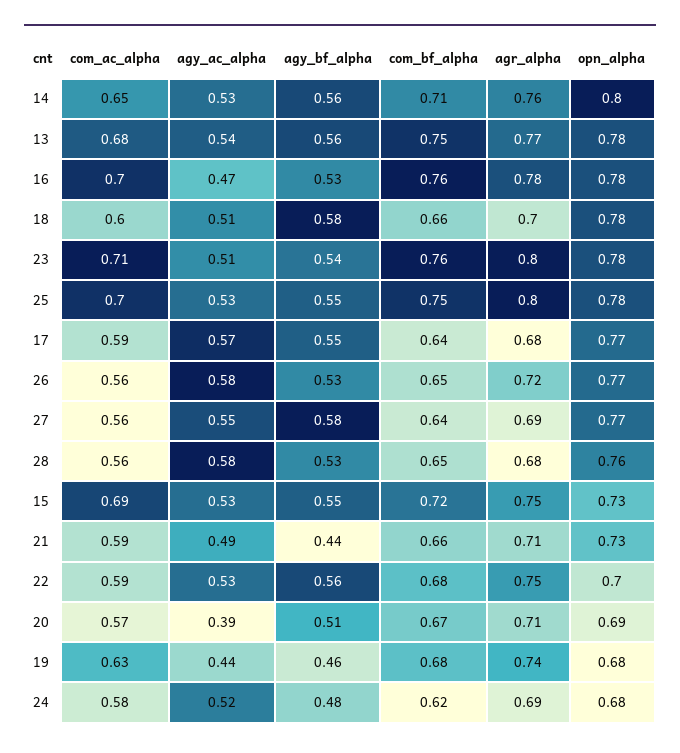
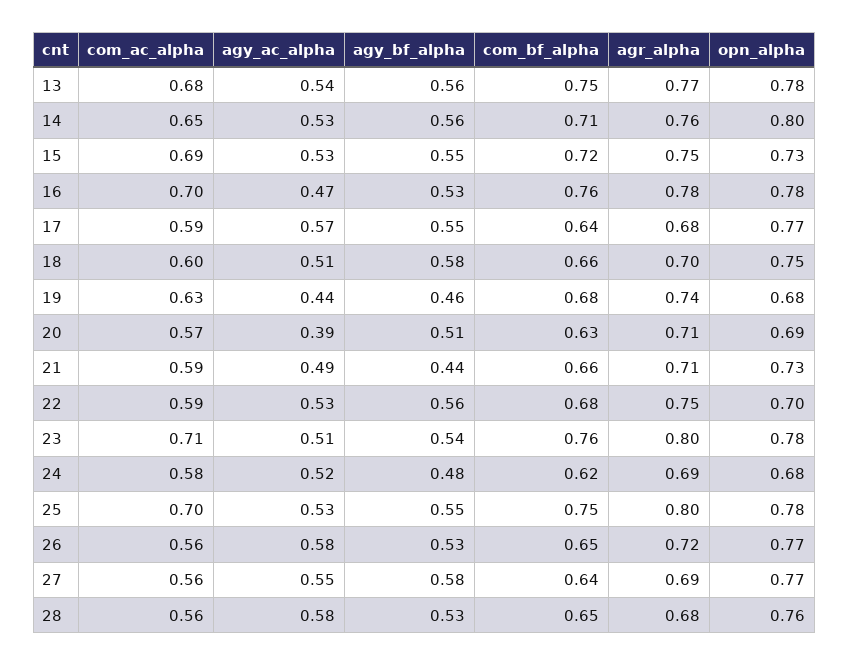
  {
    "com_ac_alpha": {
      "14": 0.65,
      "13": 0.68,
      "16": 0.7,
      "18": 0.6,
      "23": 0.71,
      "25": 0.7,
      "17": 0.59,
      "26": 0.56,
      "27": 0.56,
      "28": 0.56,
      "15": 0.69,
      "21": 0.59,
      "22": 0.59,
      "20": 0.57,
      "19": 0.63,
      "24": 0.58
    },
    "agy_ac_alpha": {
      "14": 0.53,
      "13": 0.54,
      "16": 0.47,
      "18": 0.51,
      "23": 0.51,
      "25": 0.53,
      "17": 0.57,
      "26": 0.58,
      "27": 0.55,
      "28": 0.58,
      "15": 0.53,
      "21": 0.49,
      "22": 0.53,
      "20": 0.39,
      "19": 0.44,
      "24": 0.52
    },
    "agy_bf_alpha": {
      "14": 0.56,
      "13": 0.56,
      "16": 0.53,
      "18": 0.58,
      "23": 0.54,
      "25": 0.55,
      "17": 0.55,
      "26": 0.53,
      "27": 0.58,
      "28": 0.53,
      "15": 0.55,
      "21": 0.44,
      "22": 0.56,
      "20": 0.51,
      "19": 0.46,
      "24": 0.48
    },
    "com_bf_alpha": {
      "14": 0.71,
      "13": 0.75,
      "16": 0.76,
      "18": 0.66,
      "23": 0.76,
      "25": 0.75,
      "17": 0.64,
      "26": 0.65,
      "27": 0.64,
      "28": 0.65,
      "15": 0.72,
      "21": 0.66,
      "22": 0.68,
-     "20": 0.67,
+     "20": 0.63,
      "19": 0.68,
      "24": 0.62
    },
    "agr_alpha": {
      "14": 0.76,
      "13": 0.77,
      "16": 0.78,
      "18": 0.7,
      "23": 0.8,
      "25": 0.8,
      "17": 0.68,
      "26": 0.72,
      "27": 0.69,
      "28": 0.68,
      "15": 0.75,
      "21": 0.71,
      "22": 0.75,
      "20": 0.71,
      "19": 0.74,
      "24": 0.69
    },
    "opn_alpha": {
      "14": 0.8,
      "13": 0.78,
      "16": 0.78,
-     "18": 0.78,
+     "18": 0.75,
      "23": 0.78,
      "25": 0.78,
      "17": 0.77,
      "26": 0.77,
      "27": 0.77,
      "28": 0.76,
      "15": 0.73,
      "21": 0.73,
      "22": 0.7,
      "20": 0.69,
      "19": 0.68,
      "24": 0.68
    }
  }

